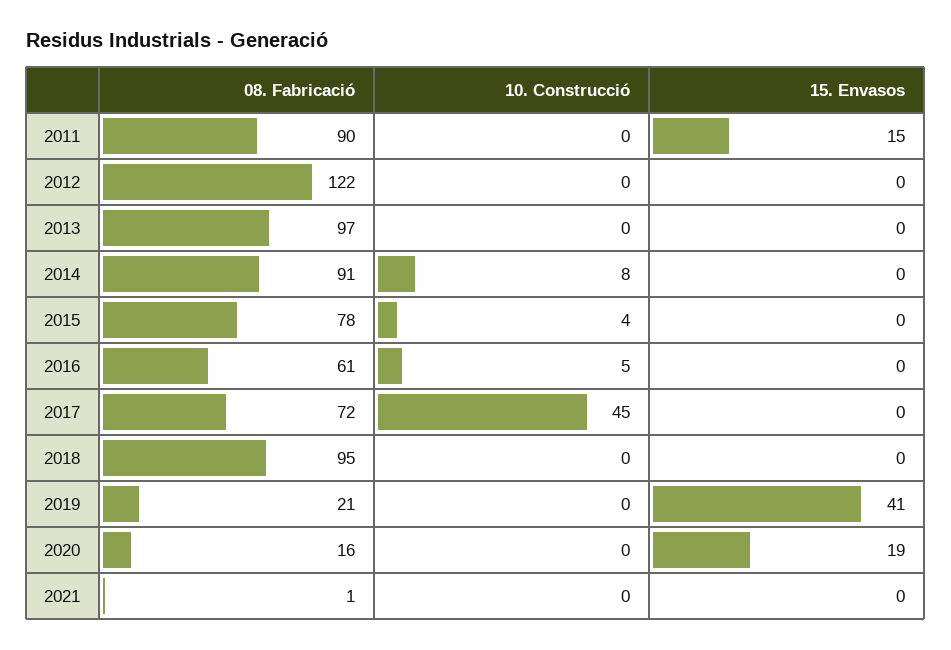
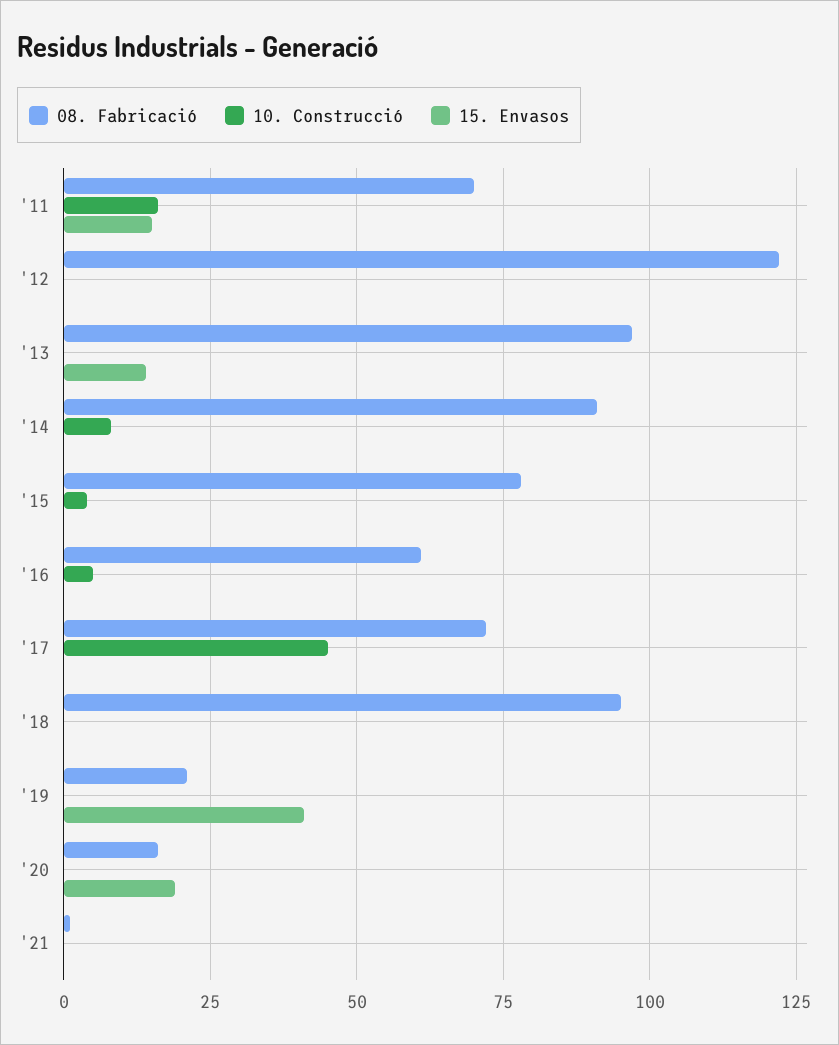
  {
    "08. Fabricació": {
-     "2011": 90,
+     "2011": 70,
      "2012": 122,
      "2013": 97,
      "2014": 91,
      "2015": 78,
      "2016": 61,
      "2017": 72,
      "2018": 95,
      "2019": 21,
      "2020": 16,
      "2021": 1
    },
    "10. Construcció": {
-     "2011": 0,
+     "2011": 15,
      "2012": 0,
      "2013": 0,
      "2014": 8,
      "2015": 4,
      "2016": 5,
      "2017": 45,
      "2018": 0,
      "2019": 0,
      "2020": 0,
      "2021": 0
    },
    "15. Envasos": {
      "2011": 15,
      "2012": 0,
-     "2013": 0,
+     "2013": 15,
      "2014": 0,
      "2015": 0,
      "2016": 0,
      "2017": 0,
      "2018": 0,
      "2019": 41,
      "2020": 19,
      "2021": 0
    }
  }

